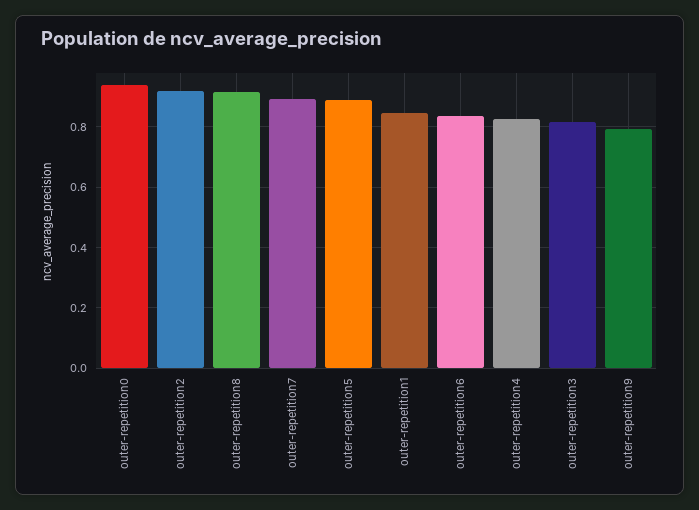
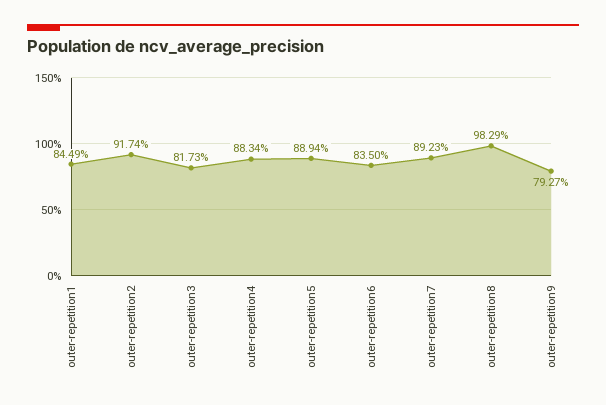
  {
-   "outer-repetition0": 0.94,
    "outer-repetition2": 0.9174,
-   "outer-repetition8": 0.92,
+   "outer-repetition8": 0.9829,
    "outer-repetition7": 0.8923,
    "outer-repetition5": 0.8894,
    "outer-repetition1": 0.8449,
    "outer-repetition6": 0.835,
-   "outer-repetition4": 0.82,
+   "outer-repetition4": 0.8834,
    "outer-repetition3": 0.8173,
    "outer-repetition9": 0.7927
  }

